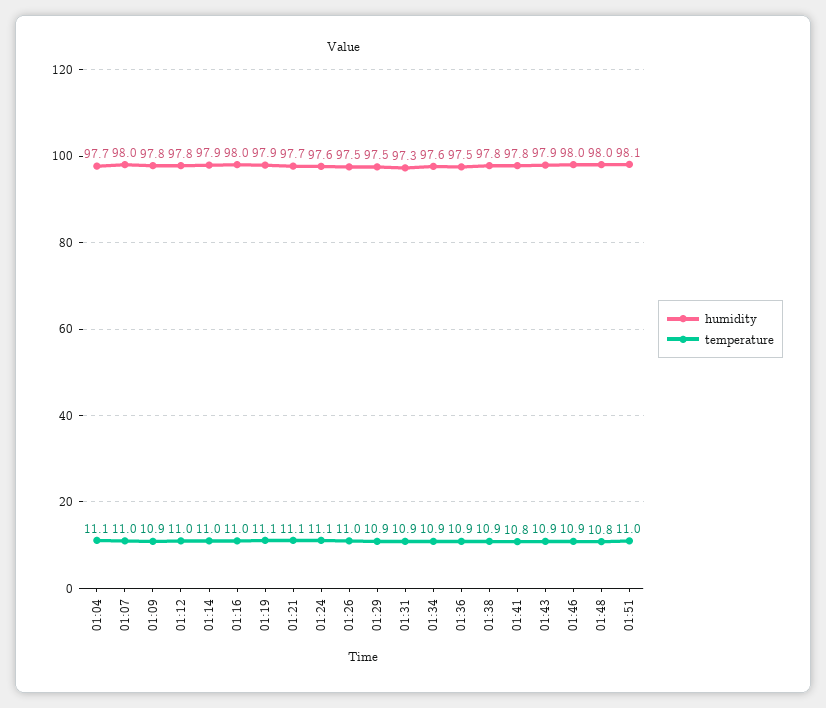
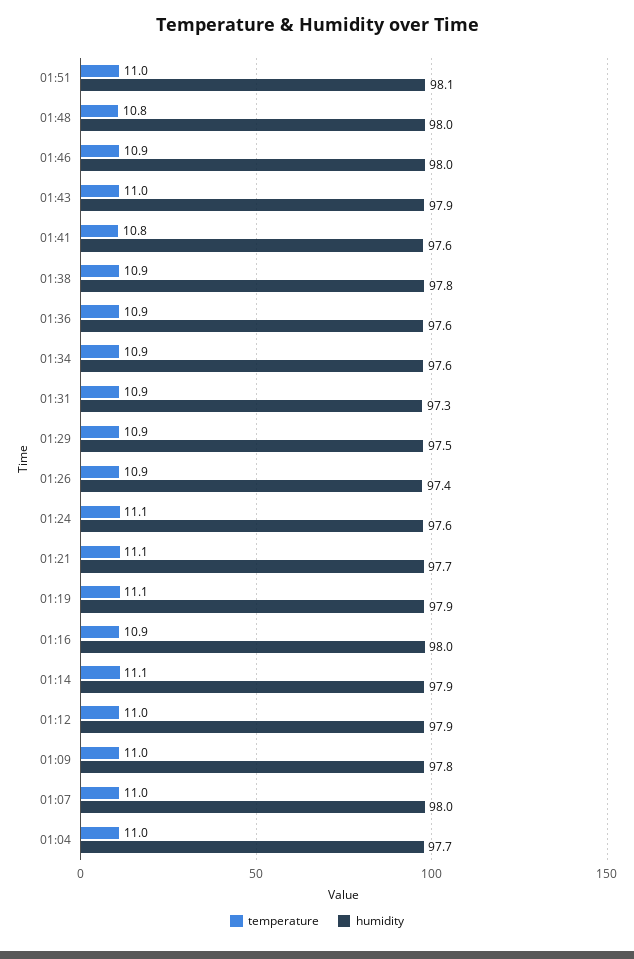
  {
    "humidity": {
      "01:04": 97.7,
      "01:07": 98,
      "01:09": 97.8,
-     "01:12": 97.8,
+     "01:12": 97.9,
      "01:14": 97.9,
      "01:16": 98,
      "01:19": 97.9,
      "01:21": 97.7,
      "01:24": 97.6,
-     "01:26": 97.5,
+     "01:26": 97.4,
      "01:29": 97.5,
      "01:31": 97.3,
      "01:34": 97.6,
-     "01:36": 97.5,
+     "01:36": 97.6,
      "01:38": 97.8,
-     "01:41": 97.8,
+     "01:41": 97.6,
      "01:43": 97.9,
      "01:46": 98,
      "01:48": 98,
      "01:51": 98.1
    },
    "temperature": {
-     "01:04": 11.1,
+     "01:04": 11,
      "01:07": 11,
-     "01:09": 10.9,
+     "01:09": 11,
      "01:12": 11,
-     "01:14": 11,
+     "01:14": 11.1,
-     "01:16": 11,
+     "01:16": 10.9,
      "01:19": 11.1,
      "01:21": 11.1,
      "01:24": 11.1,
-     "01:26": 11,
+     "01:26": 10.9,
      "01:29": 10.9,
      "01:31": 10.9,
      "01:34": 10.9,
      "01:36": 10.9,
      "01:38": 10.9,
      "01:41": 10.8,
-     "01:43": 10.9,
+     "01:43": 11,
      "01:46": 10.9,
      "01:48": 10.8,
      "01:51": 11
    }
  }

